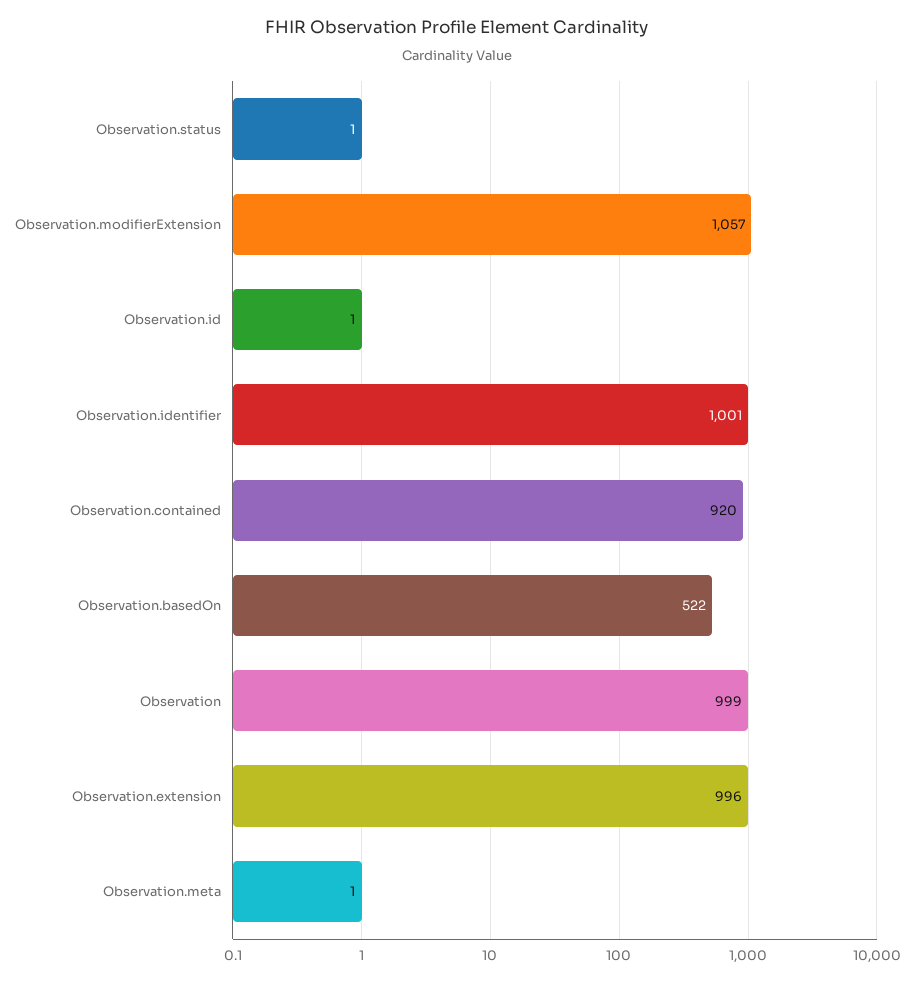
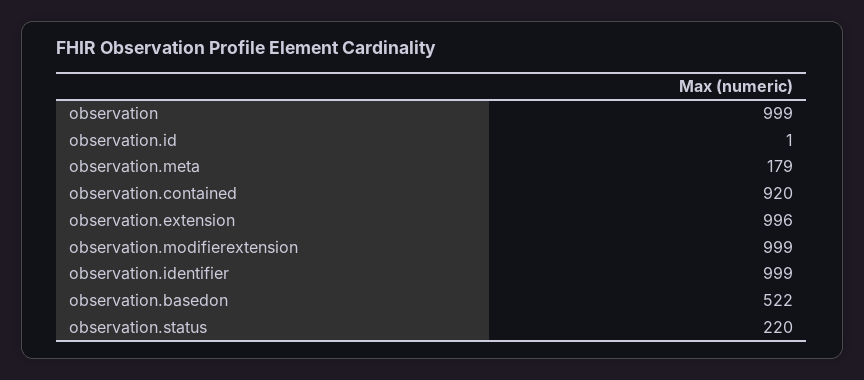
  {
-   "Observation.status": 1,
+   "Observation.status": 220,
-   "Observation.modifierExtension": 1057,
+   "Observation.modifierExtension": 999,
    "Observation.id": 1,
-   "Observation.identifier": 1001,
+   "Observation.identifier": 999,
    "Observation.contained": 920,
    "Observation.basedOn": 522,
    "Observation": 999,
    "Observation.extension": 996,
-   "Observation.meta": 1
+   "Observation.meta": 179
  }

